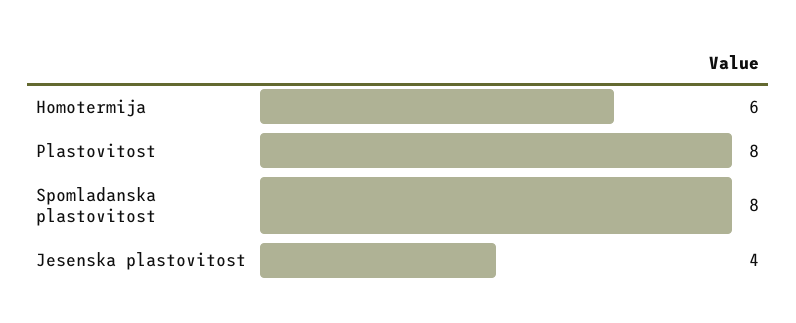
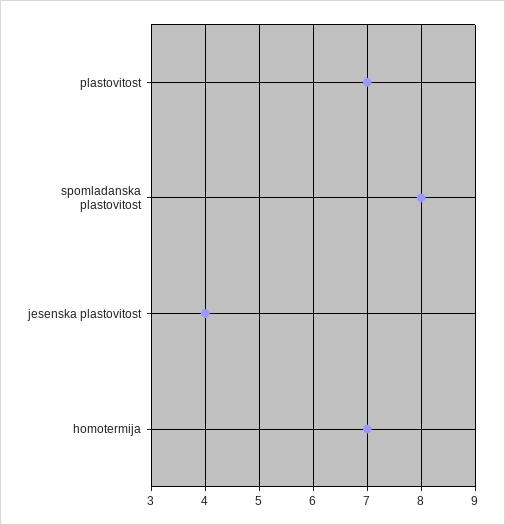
  {
-   "Homotermija": 6,
+   "Homotermija": 7,
-   "Plastovitost": 8,
+   "Plastovitost": 7,
    "Spomladanska plastovitost": 8,
    "Jesenska plastovitost": 4
  }

